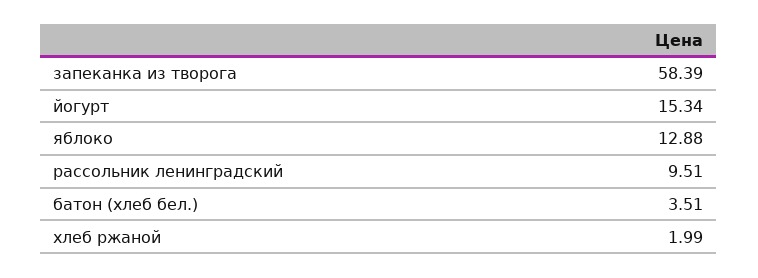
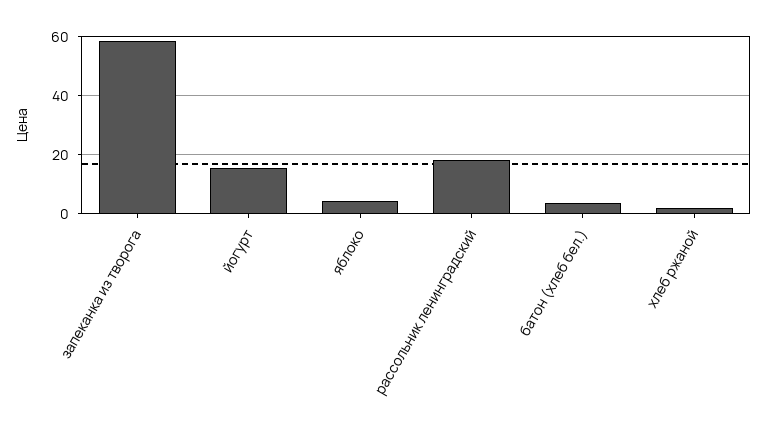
  {
    "запеканка из творога": 58.39,
    "йогурт": 15.34,
-   "яблоко": 12.88,
+   "яблоко": 5,
-   "рассольник ленинградский": 9.51,
+   "рассольник ленинградский": 17.5,
    "батон (хлеб бел.)": 3.51,
    "хлеб ржаной": 1.99
  }

